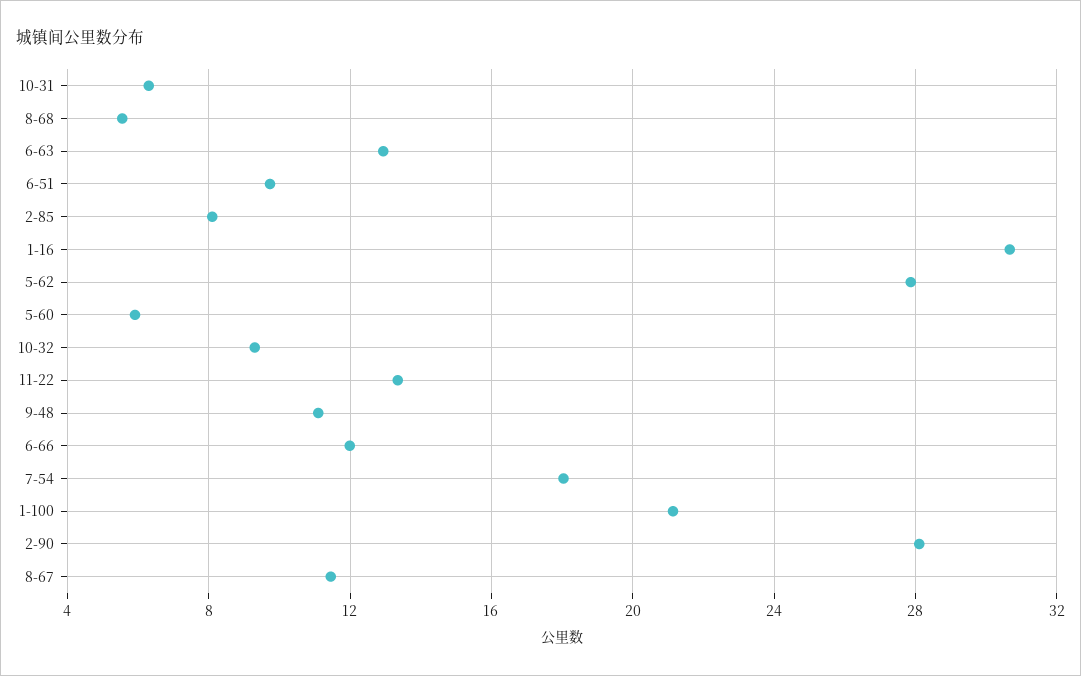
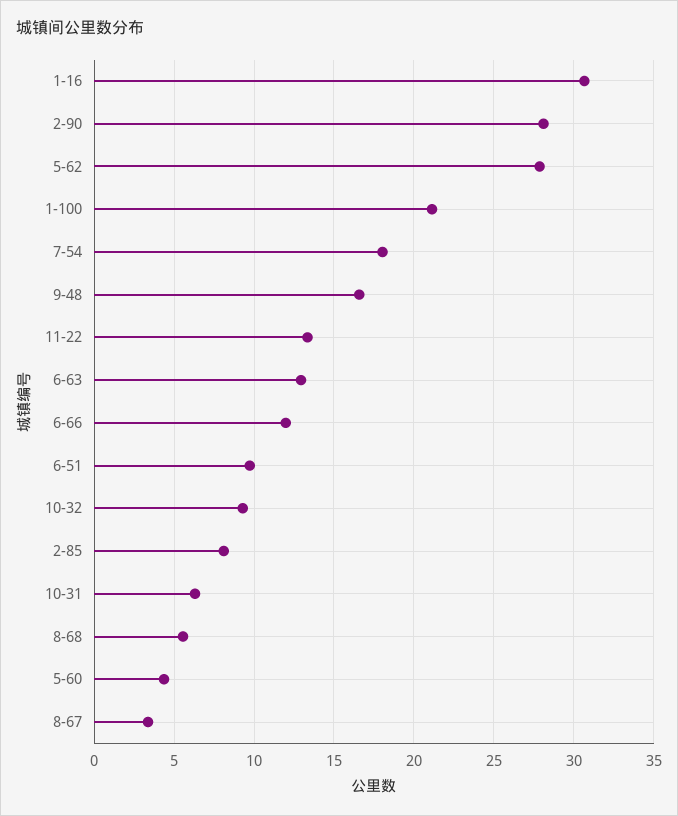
  {
    "10-31": 6.5,
    "8-68": 5.5,
    "6-63": 13,
    "6-51": 9.5,
    "2-85": 8,
    "1-16": 30.5,
    "5-62": 28,
-   "5-60": 6,
+   "5-60": 4.5,
    "10-32": 9.5,
    "11-22": 13.5,
-   "9-48": 11,
+   "9-48": 16.5,
    "6-66": 12,
    "7-54": 18,
    "1-100": 21,
    "2-90": 28,
-   "8-67": 11.5
+   "8-67": 3.5
  }

